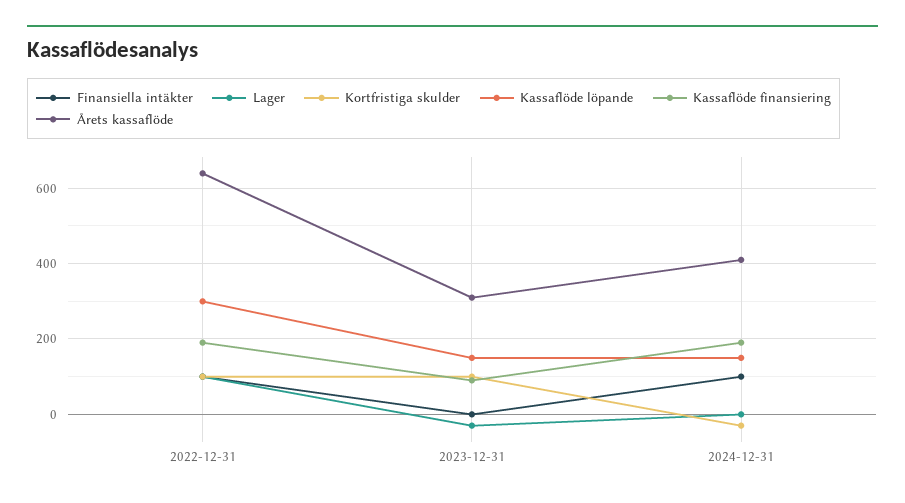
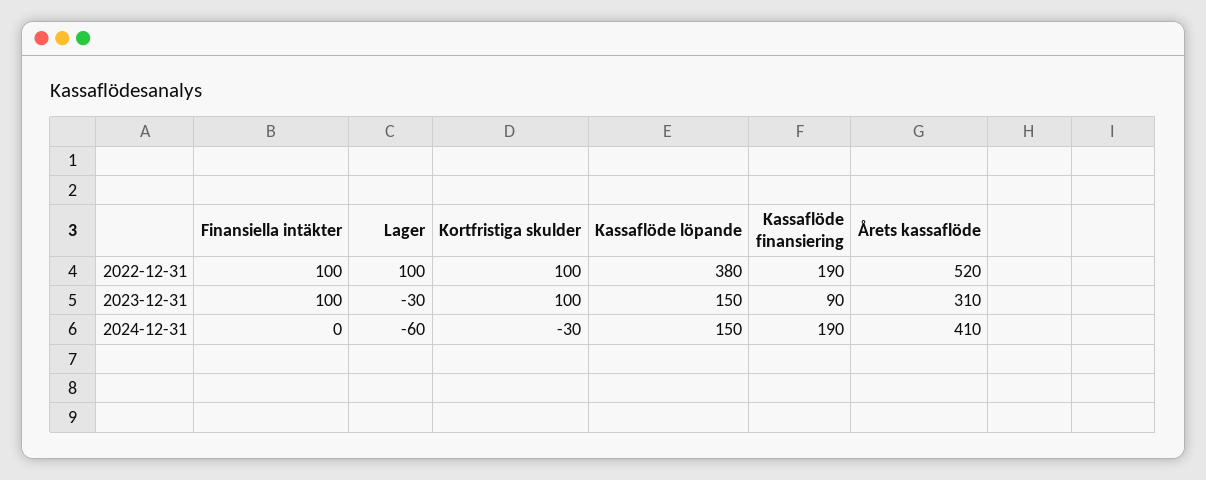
  {
    "Finansiella intäkter": {
      "2022-12-31": 100,
-     "2023-12-31": 0,
+     "2023-12-31": 100,
-     "2024-12-31": 100
+     "2024-12-31": 0
    },
    "Lager": {
      "2022-12-31": 100,
      "2023-12-31": -30,
-     "2024-12-31": 0
+     "2024-12-31": -60
    },
    "Kortfristiga skulder": {
      "2022-12-31": 100,
      "2023-12-31": 100,
      "2024-12-31": -30
    },
    "Kassaflöde löpande": {
-     "2022-12-31": 300,
+     "2022-12-31": 380,
      "2023-12-31": 150,
      "2024-12-31": 150
    },
    "Kassaflöde finansiering": {
      "2022-12-31": 190,
      "2023-12-31": 90,
      "2024-12-31": 190
    },
    "Årets kassaflöde": {
-     "2022-12-31": 640,
+     "2022-12-31": 520,
      "2023-12-31": 310,
      "2024-12-31": 410
    }
  }

